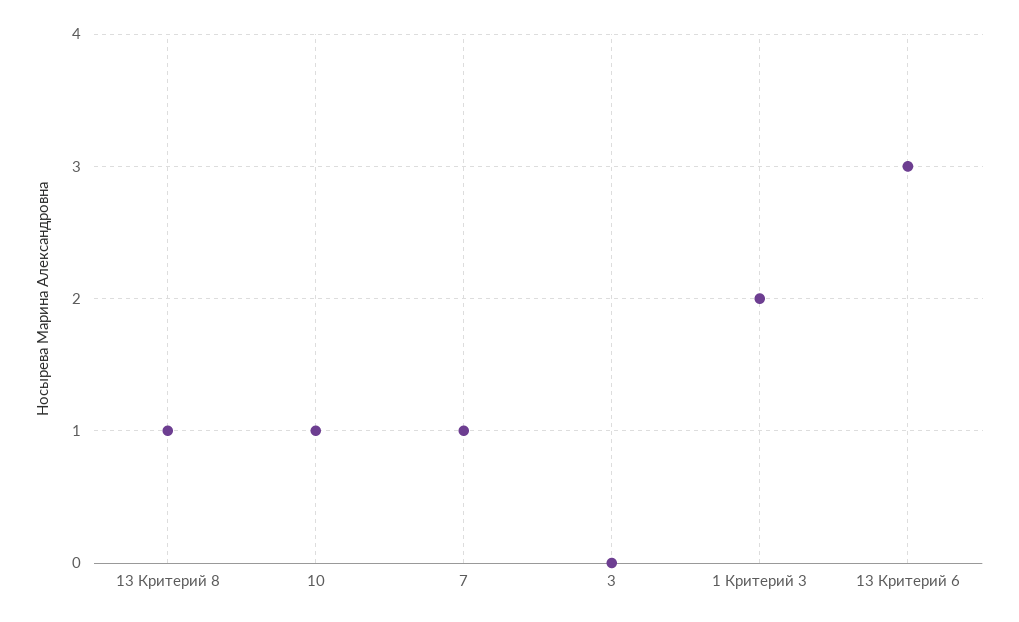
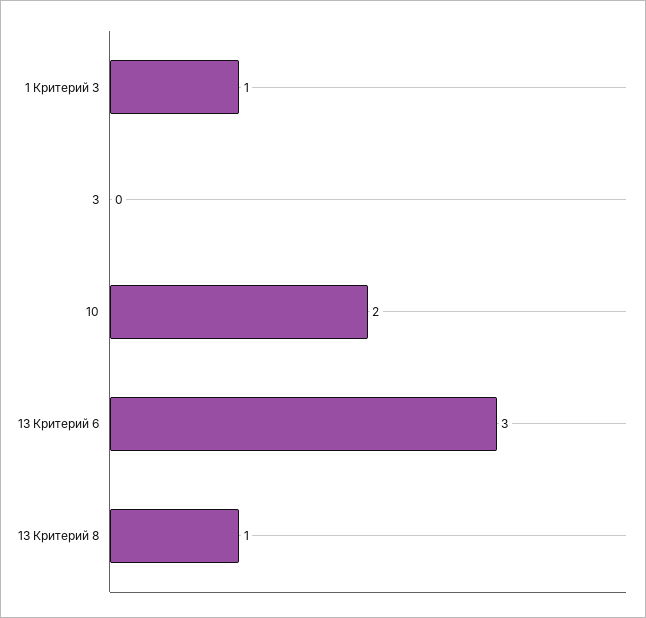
  {
    "13 Критерий 8": 1,
-   "10": 1,
+   "10": 2,
-   "7": 1,
    "3": 0,
-   "1 Критерий 3": 2,
+   "1 Критерий 3": 1,
    "13 Критерий 6": 3
  }

